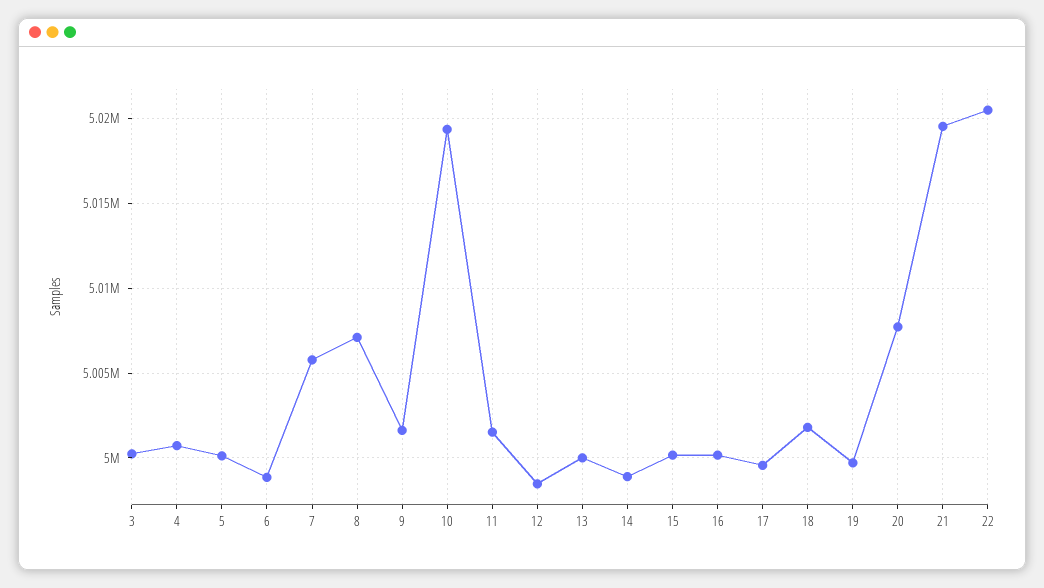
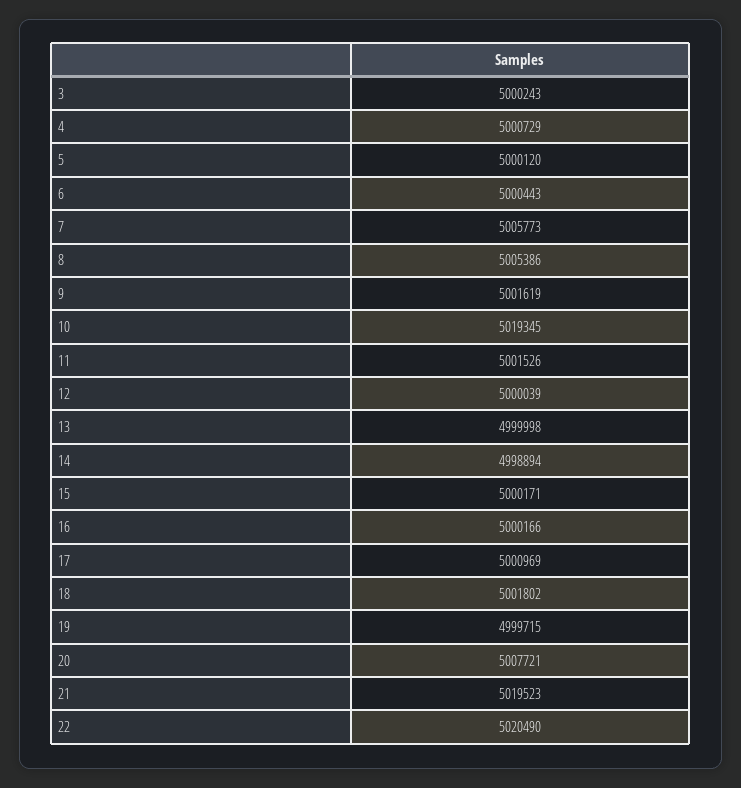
  {
    "3": 5000243,
    "4": 5000729,
    "5": 5000120,
-   "6": 4999000,
+   "6": 5000443,
    "7": 5005773,
-   "8": 5007000,
+   "8": 5005386,
    "9": 5001619,
    "10": 5019345,
    "11": 5001526,
-   "12": 4998500,
+   "12": 5000039,
    "13": 4999998,
    "14": 4998894,
    "15": 5000171,
    "16": 5000166,
-   "17": 4999500,
+   "17": 5000969,
    "18": 5001802,
    "19": 4999715,
    "20": 5007721,
    "21": 5019523,
    "22": 5020490
  }

